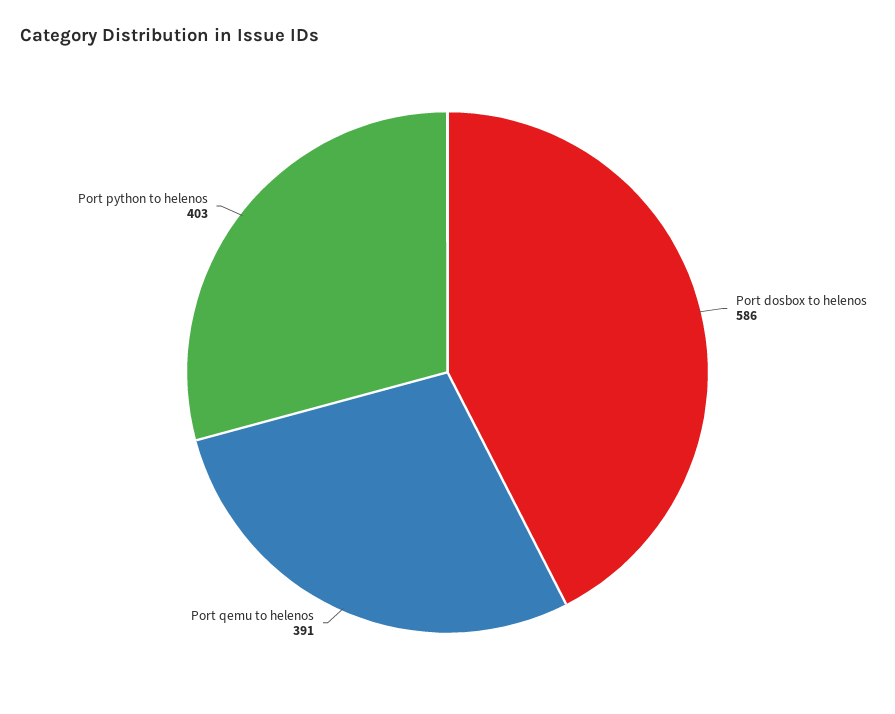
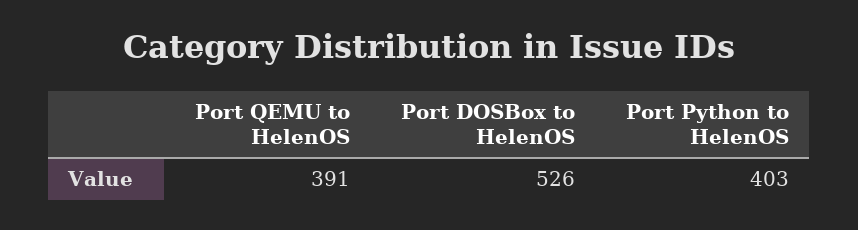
  {
-   "Port dosbox to helenos": 586,
+   "Port dosbox to helenos": 526,
    "Port qemu to helenos": 391,
    "Port python to helenos": 403
  }

